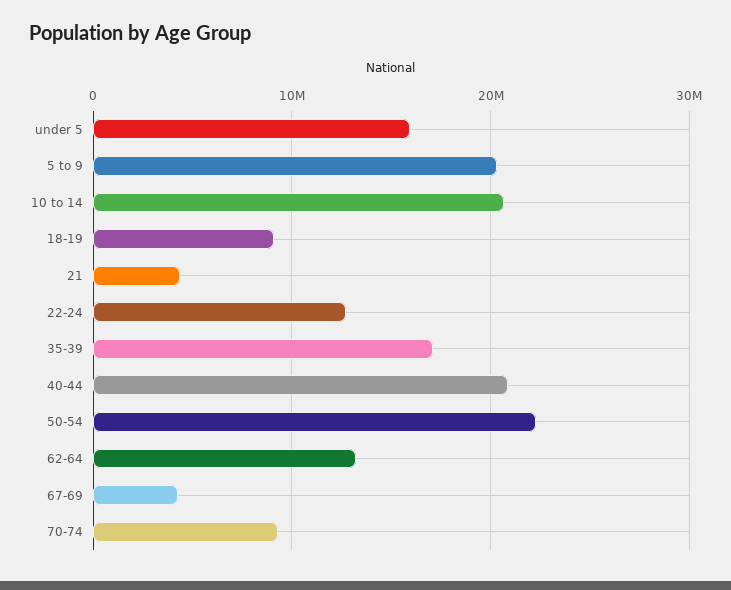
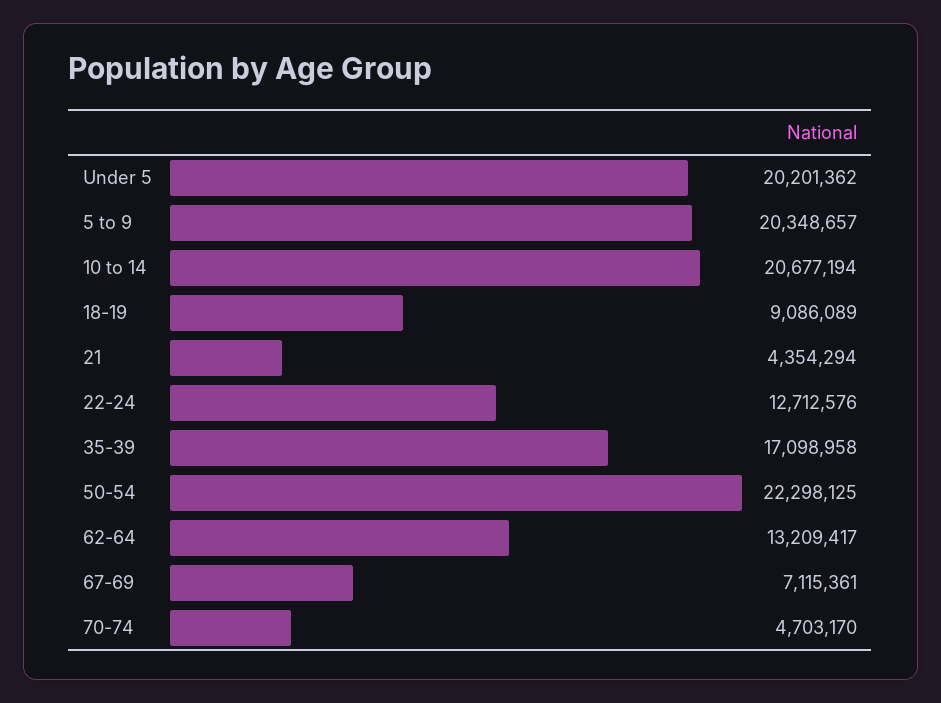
  {
-   "under 5": 16000000,
+   "under 5": 20201362,
    "5 to 9": 20348657,
    "10 to 14": 20677194,
    "18-19": 9086089,
    "21": 4354294,
    "22-24": 12712576,
    "35-39": 17098958,
-   "40-44": 21000000,
    "50-54": 22298125,
    "62-64": 13209417,
-   "67-69": 4000000,
+   "67-69": 7115361,
-   "70-74": 9000000
+   "70-74": 4703170
  }

